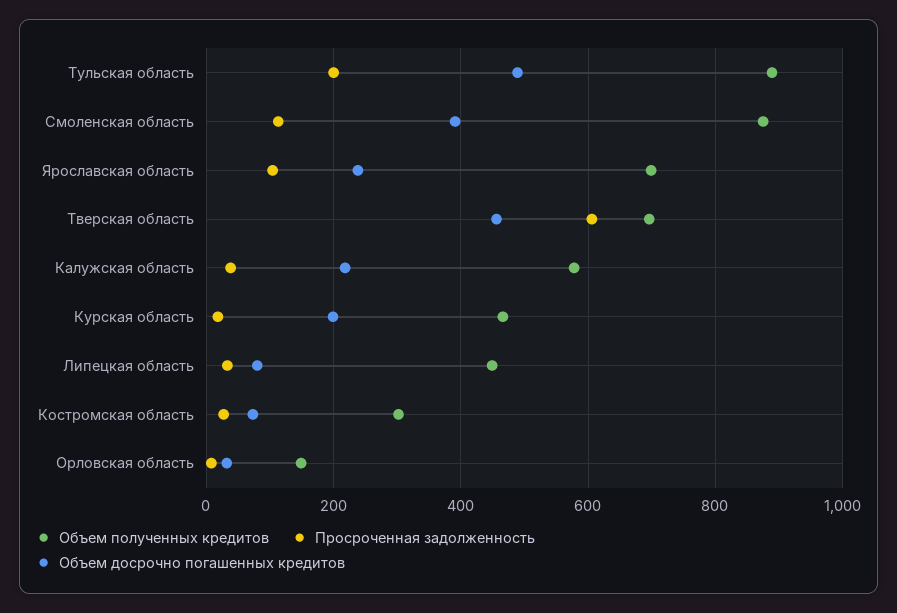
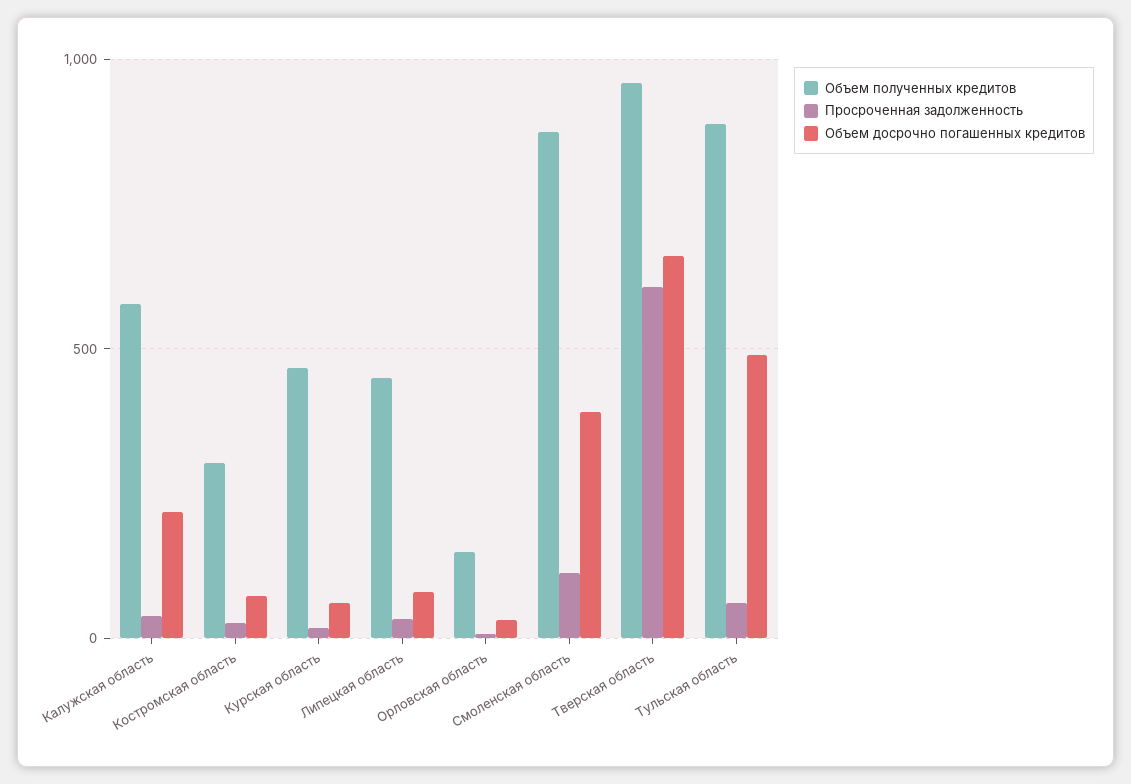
  {
    "Объем полученных кредитов": {
      "Тульская область": 880,
      "Смоленская область": 880,
-     "Ярославская область": 700,
-     "Тверская область": 700,
+     "Тверская область": 950,
      "Калужская область": 580,
      "Курская область": 460,
      "Липецкая область": 440,
      "Костромская область": 300,
      "Орловская область": 140
    },
    "Просроченная задолженность": {
-     "Тульская область": 200,
+     "Тульская область": 50,
      "Смоленская область": 120,
-     "Ярославская область": 100,
      "Тверская область": 600,
      "Калужская область": 40,
      "Курская область": 20,
      "Липецкая область": 40,
      "Костромская область": 20,
      "Орловская область": 0
    },
    "Объем досрочно погашенных кредитов": {
      "Тульская область": 480,
      "Смоленская область": 400,
-     "Ярославская область": 240,
-     "Тверская область": 460,
+     "Тверская область": 650,
      "Калужская область": 220,
-     "Курская область": 200,
+     "Курская область": 50,
      "Липецкая область": 80,
      "Костромская область": 80,
      "Орловская область": 40
    }
  }

